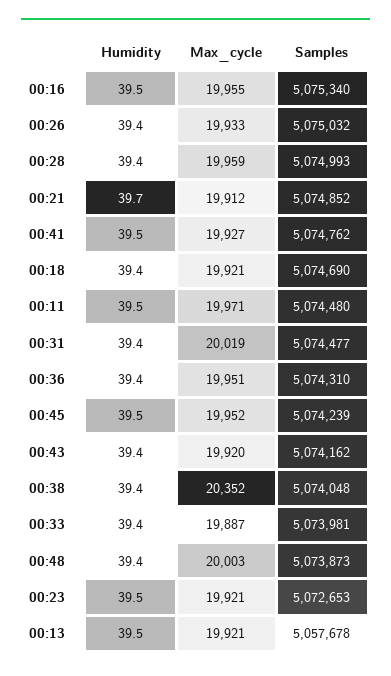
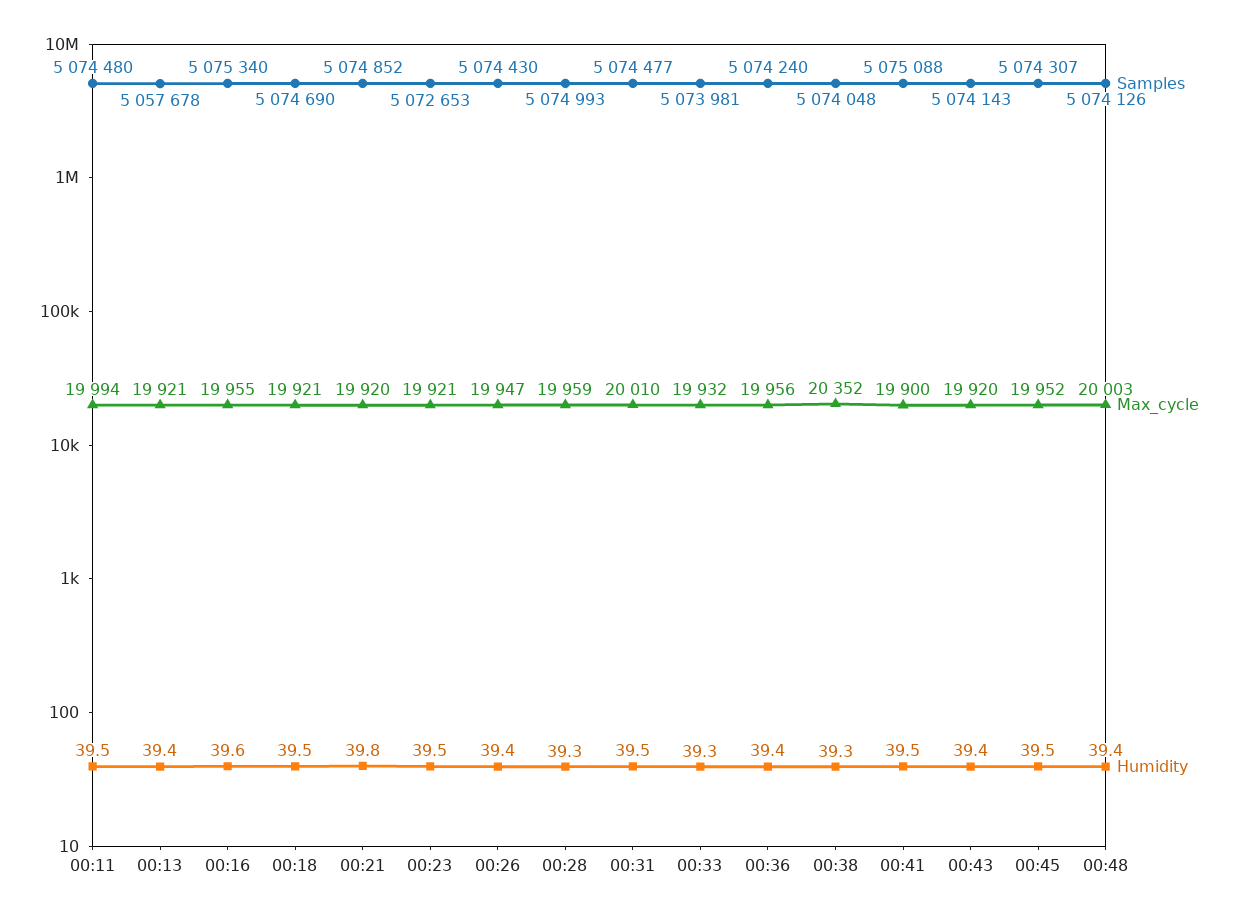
  {
    "Humidity": {
-     "00:16": 39.5,
+     "00:16": 39.6,
      "00:26": 39.4,
-     "00:28": 39.4,
+     "00:28": 39.3,
-     "00:21": 39.7,
+     "00:21": 39.8,
      "00:41": 39.5,
-     "00:18": 39.4,
+     "00:18": 39.5,
      "00:11": 39.5,
-     "00:31": 39.4,
+     "00:31": 39.5,
      "00:36": 39.4,
      "00:45": 39.5,
      "00:43": 39.4,
-     "00:38": 39.4,
+     "00:38": 39.3,
-     "00:33": 39.4,
+     "00:33": 39.3,
      "00:48": 39.4,
      "00:23": 39.5,
-     "00:13": 39.5
+     "00:13": 39.4
    },
    "Max_cycle": {
      "00:16": 19955,
-     "00:26": 19933,
+     "00:26": 19947,
      "00:28": 19959,
-     "00:21": 19912,
+     "00:21": 19920,
-     "00:41": 19927,
+     "00:41": 19900,
      "00:18": 19921,
-     "00:11": 19971,
+     "00:11": 19994,
-     "00:31": 20019,
+     "00:31": 20010,
-     "00:36": 19951,
+     "00:36": 19956,
      "00:45": 19952,
      "00:43": 19920,
      "00:38": 20352,
-     "00:33": 19887,
+     "00:33": 19932,
      "00:48": 20003,
      "00:23": 19921,
      "00:13": 19921
    },
    "Samples": {
      "00:16": 5075340,
-     "00:26": 5075032,
+     "00:26": 5074430,
      "00:28": 5074993,
      "00:21": 5074852,
-     "00:41": 5074762,
+     "00:41": 5075088,
      "00:18": 5074690,
      "00:11": 5074480,
      "00:31": 5074477,
-     "00:36": 5074310,
+     "00:36": 5074240,
-     "00:45": 5074239,
+     "00:45": 5074307,
-     "00:43": 5074162,
+     "00:43": 5074143,
      "00:38": 5074048,
      "00:33": 5073981,
-     "00:48": 5073873,
+     "00:48": 5074126,
      "00:23": 5072653,
      "00:13": 5057678
    }
  }

